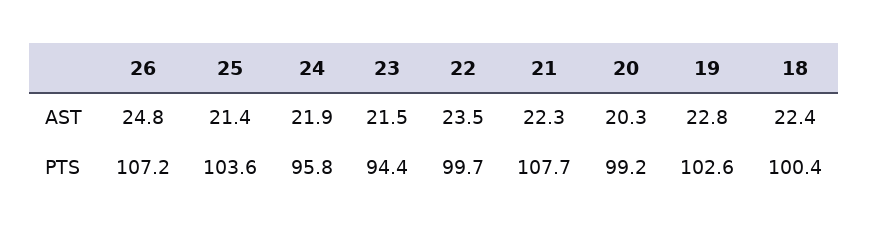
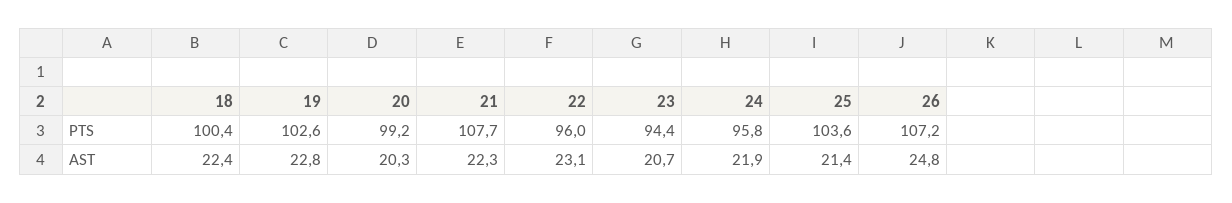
  {
    "26": {
      "AST": 24.8,
      "PTS": 107.2
    },
    "25": {
      "AST": 21.4,
      "PTS": 103.6
    },
    "24": {
      "AST": 21.9,
      "PTS": 95.8
    },
    "23": {
-     "AST": 21.5,
+     "AST": 20.7,
      "PTS": 94.4
    },
    "22": {
-     "AST": 23.5,
+     "AST": 23.1,
-     "PTS": 99.7
+     "PTS": 96
    },
    "21": {
      "AST": 22.3,
      "PTS": 107.7
    },
    "20": {
      "AST": 20.3,
      "PTS": 99.2
    },
    "19": {
      "AST": 22.8,
      "PTS": 102.6
    },
    "18": {
      "AST": 22.4,
      "PTS": 100.4
    }
  }

